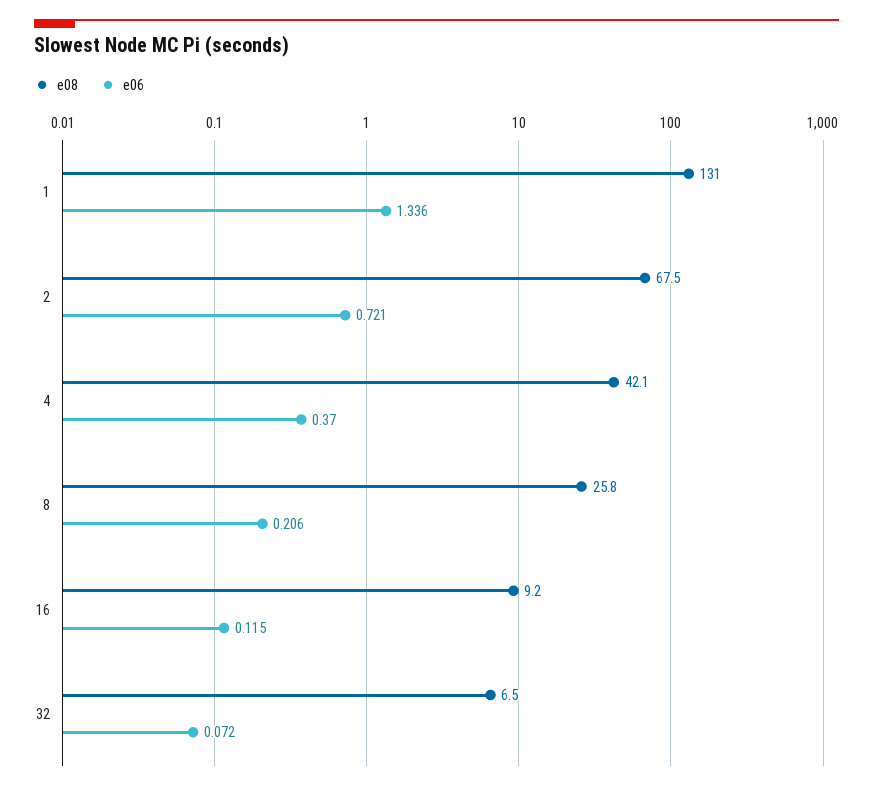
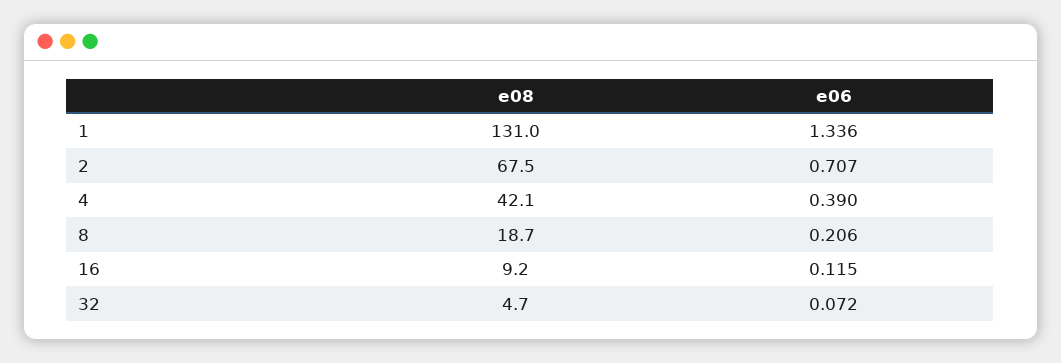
  {
    "e08": {
      "1": 131,
      "2": 67.5,
      "4": 42.1,
-     "8": 25.8,
+     "8": 18.7,
      "16": 9.2,
-     "32": 6.5
+     "32": 4.7
    },
    "e06": {
      "1": 1.336,
-     "2": 0.721,
+     "2": 0.707,
-     "4": 0.37,
+     "4": 0.39,
      "8": 0.206,
      "16": 0.115,
      "32": 0.072
    }
  }

